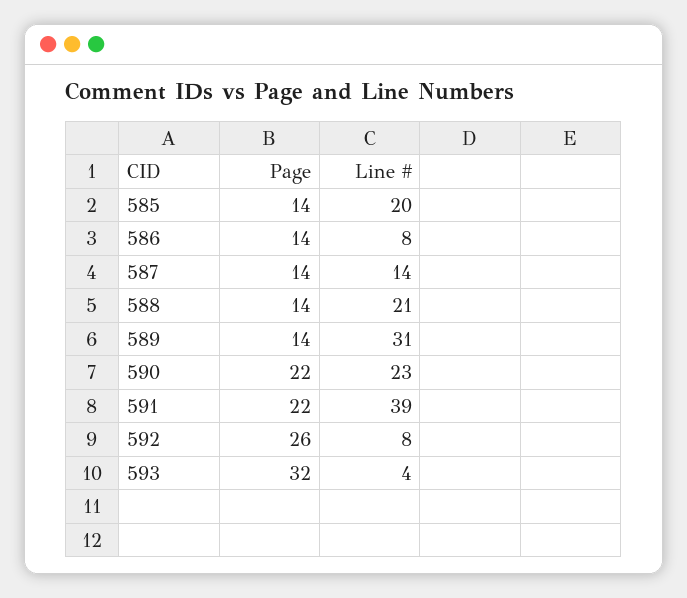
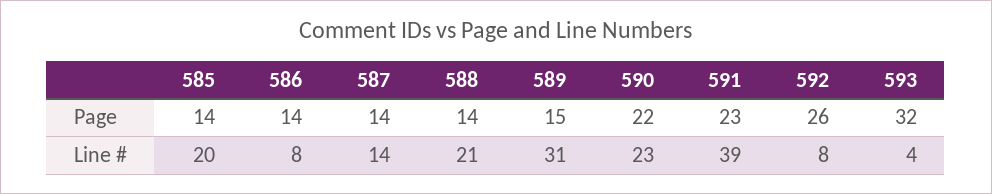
  {
    "Page": {
      "585": 14,
      "586": 14,
      "587": 14,
      "588": 14,
-     "589": 14,
+     "589": 15,
      "590": 22,
-     "591": 22,
+     "591": 23,
      "592": 26,
      "593": 32
    },
    "Line #": {
      "585": 20,
      "586": 8,
      "587": 14,
      "588": 21,
      "589": 31,
      "590": 23,
      "591": 39,
      "592": 8,
      "593": 4
    }
  }

